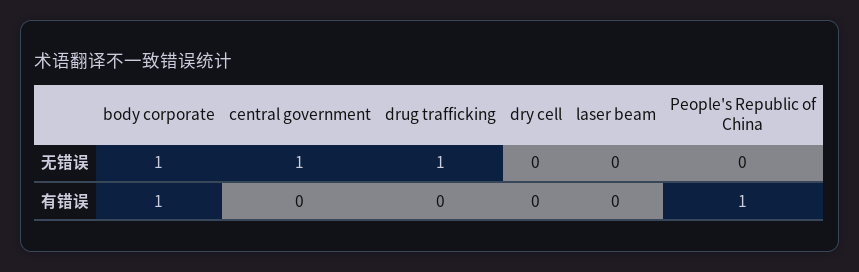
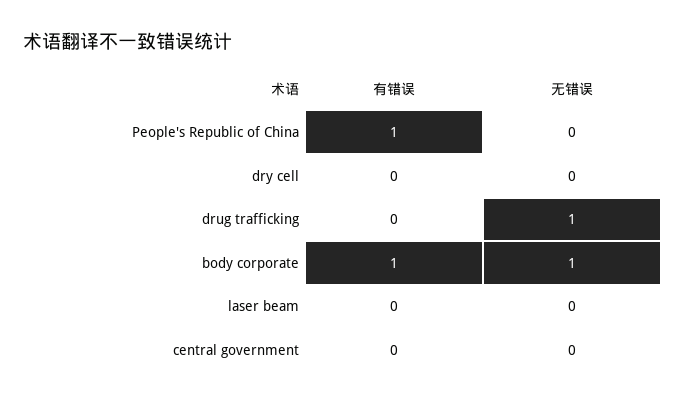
  {
    "body corporate": {
      "无错误": 1,
      "有错误": 1
    },
    "central government": {
-     "无错误": 1,
+     "无错误": 0,
      "有错误": 0
    },
    "drug trafficking": {
      "无错误": 1,
      "有错误": 0
    },
    "dry cell": {
      "无错误": 0,
      "有错误": 0
    },
    "laser beam": {
      "无错误": 0,
      "有错误": 0
    },
    "People's Republic of China": {
      "无错误": 0,
      "有错误": 1
    }
  }

